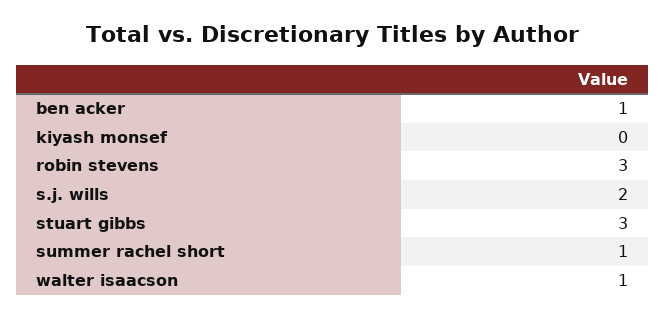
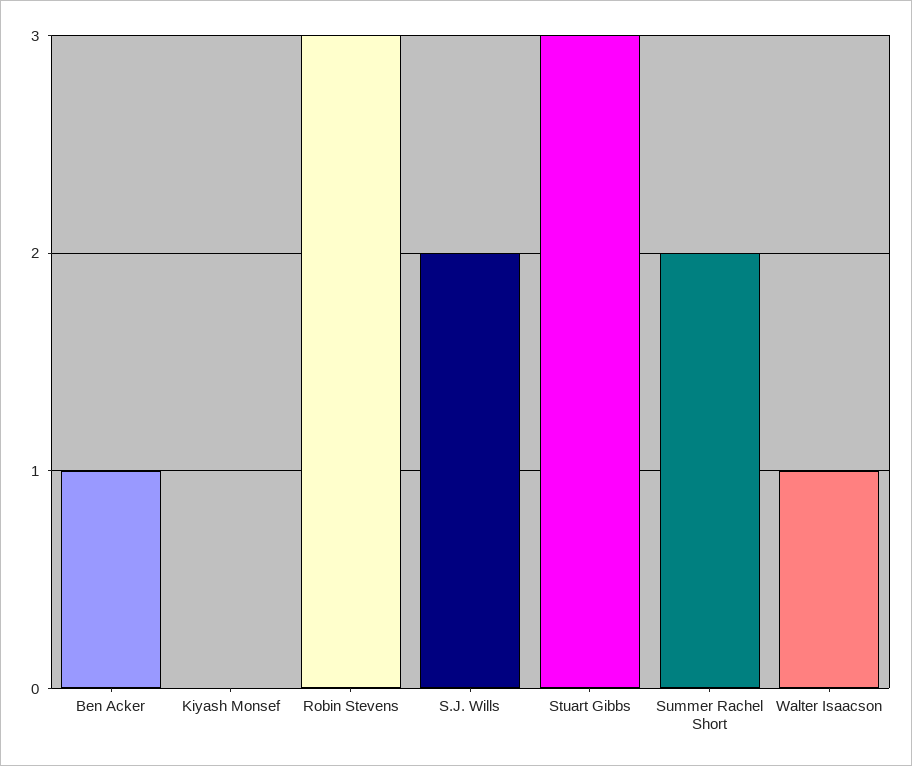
  {
    "ben acker": 1,
    "kiyash monsef": 0,
    "robin stevens": 3,
    "s.j. wills": 2,
    "stuart gibbs": 3,
-   "summer rachel short": 1,
+   "summer rachel short": 2,
    "walter isaacson": 1
  }

